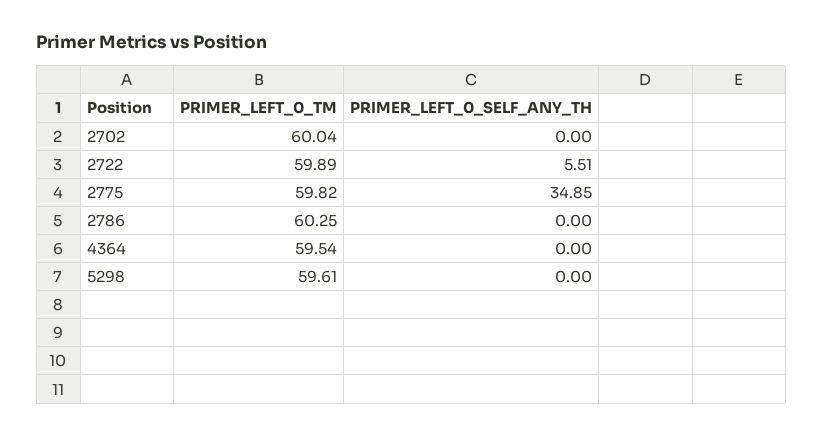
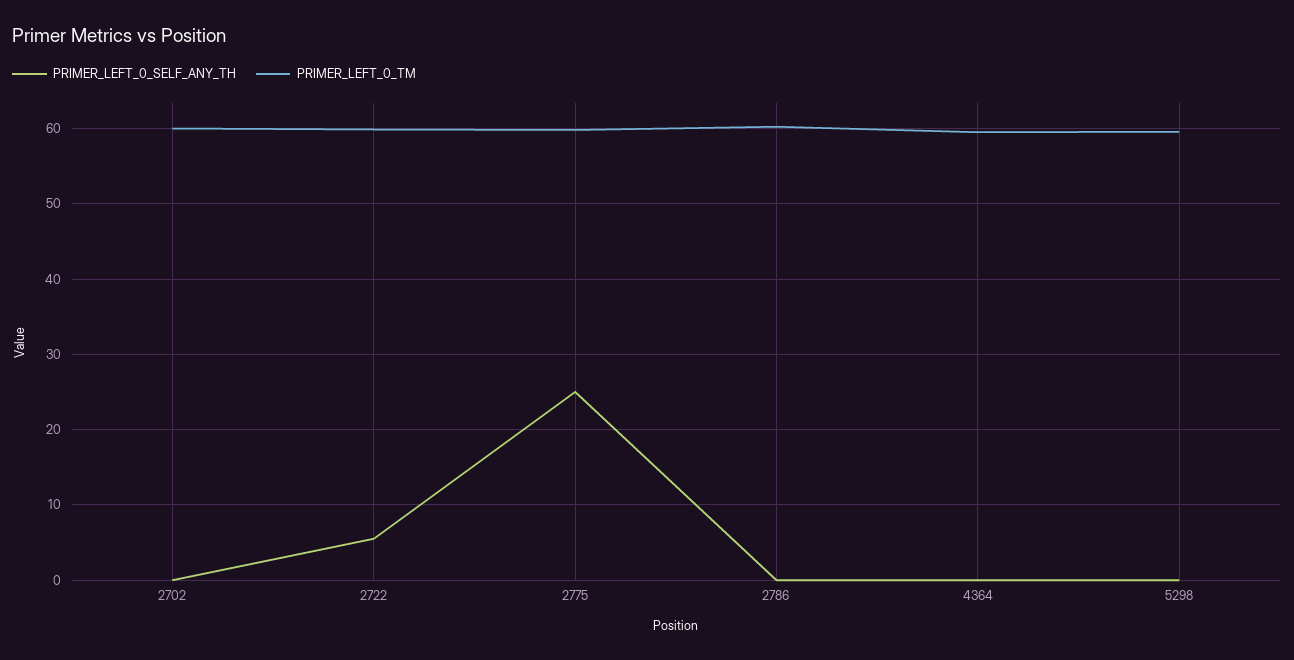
  {
    "PRIMER_LEFT_0_TM": {
      "2702": 60.04,
      "2722": 59.89,
      "2775": 59.82,
      "2786": 60.25,
      "4364": 59.54,
      "5298": 59.61
    },
    "PRIMER_LEFT_0_SELF_ANY_TH": {
      "2702": 0,
      "2722": 5.51,
-     "2775": 34.85,
+     "2775": 25,
      "2786": 0,
      "4364": 0,
      "5298": 0
    }
  }

